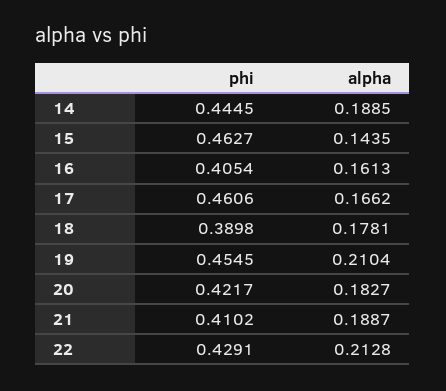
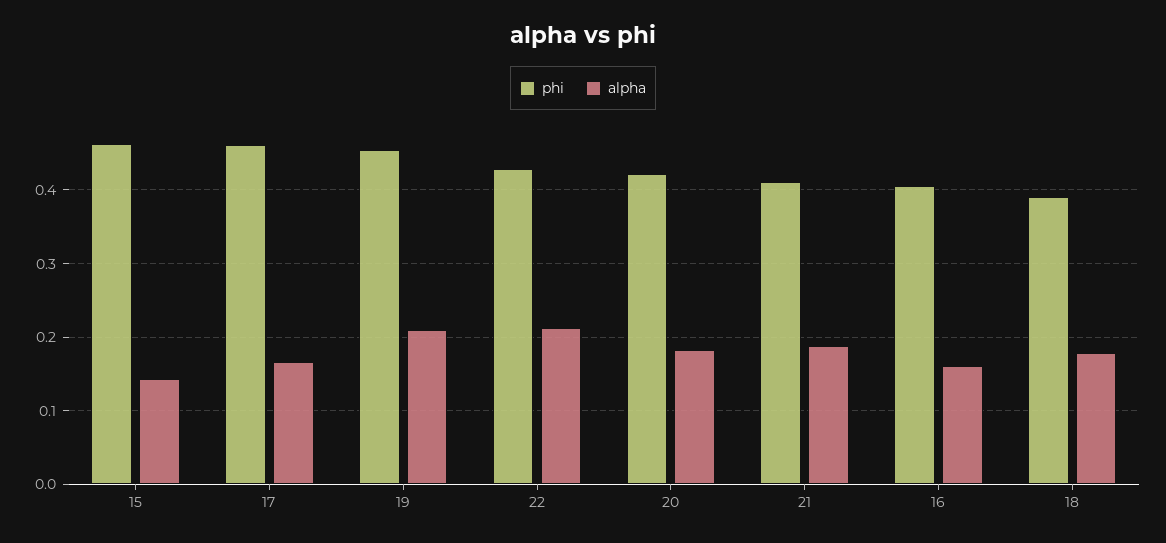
  {
    "phi": {
-     "14": 0.4445,
      "15": 0.4627,
      "16": 0.4054,
      "17": 0.4606,
      "18": 0.3898,
      "19": 0.4545,
      "20": 0.4217,
      "21": 0.4102,
      "22": 0.4291
    },
    "alpha": {
-     "14": 0.1885,
      "15": 0.1435,
      "16": 0.1613,
      "17": 0.1662,
      "18": 0.1781,
      "19": 0.2104,
      "20": 0.1827,
      "21": 0.1887,
      "22": 0.2128
    }
  }

